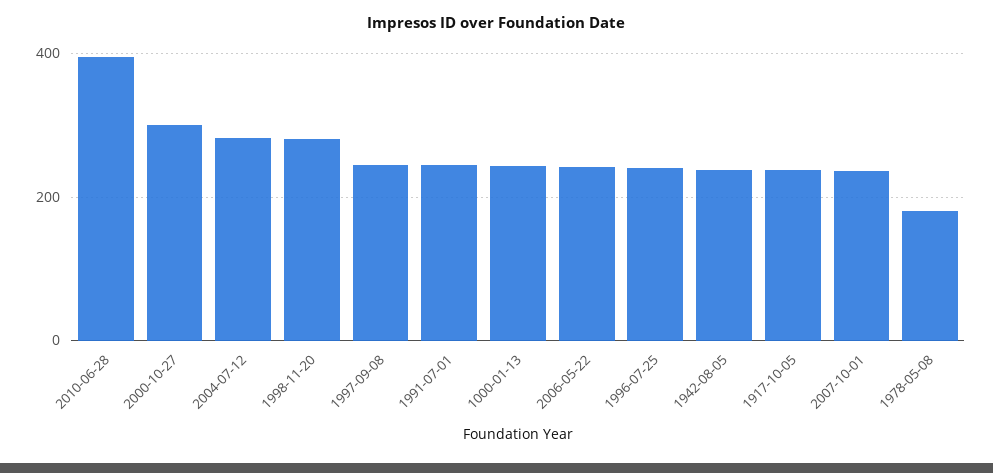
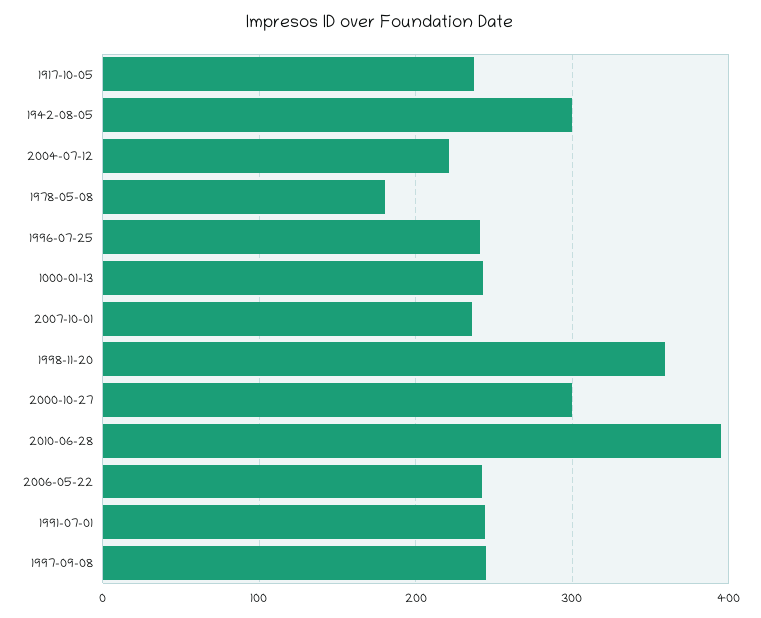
  {
    "2010-06-28": 400,
    "2000-10-27": 300,
-   "2004-07-12": 280,
+   "2004-07-12": 220,
-   "1998-11-20": 280,
+   "1998-11-20": 360,
    "1997-09-08": 250,
    "1991-07-01": 240,
    "1000-01-13": 240,
    "2006-05-22": 240,
    "1996-07-25": 240,
-   "1942-08-05": 240,
+   "1942-08-05": 300,
    "1917-10-05": 240,
    "2007-10-01": 240,
    "1978-05-08": 180
  }

